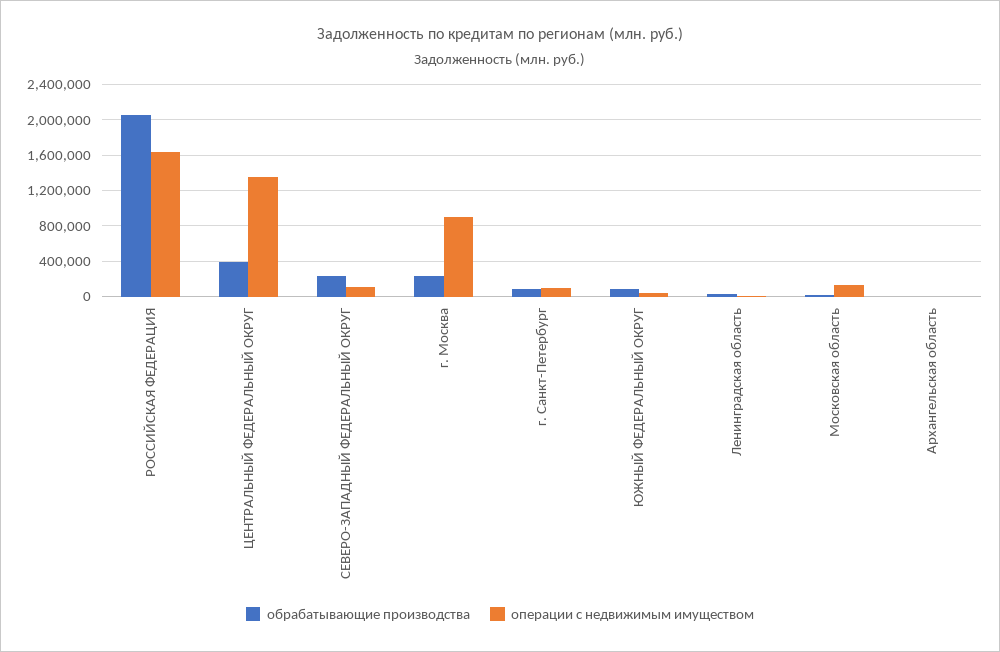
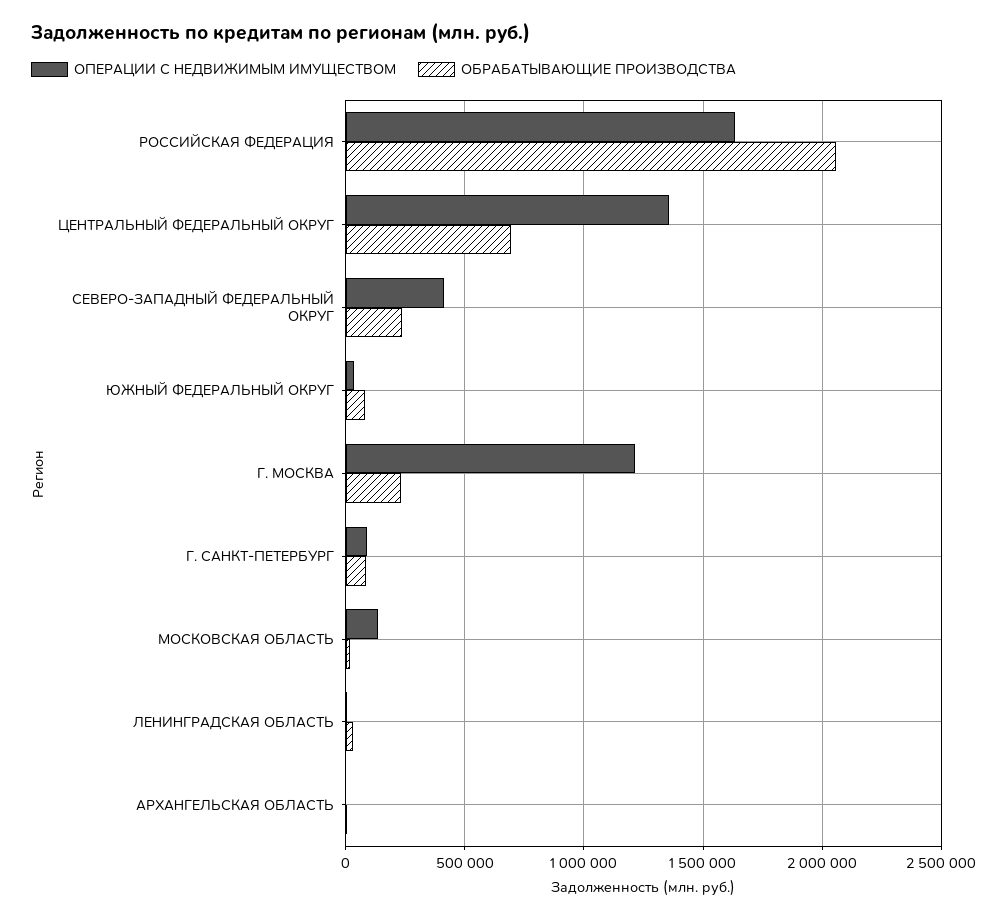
  {
    "обрабатывающие производства": {
      "РОССИЙСКАЯ ФЕДЕРАЦИЯ": 2050000,
-     "ЦЕНТРАЛЬНЫЙ ФЕДЕРАЛЬНЫЙ ОКРУГ": 400000,
+     "ЦЕНТРАЛЬНЫЙ ФЕДЕРАЛЬНЫЙ ОКРУГ": 700000,
      "СЕВЕРО-ЗАПАДНЫЙ ФЕДЕРАЛЬНЫЙ ОКРУГ": 250000,
      "г. Москва": 250000,
      "г. Санкт-Петербург": 100000,
      "ЮЖНЫЙ ФЕДЕРАЛЬНЫЙ ОКРУГ": 100000,
      "Ленинградская область": 50000,
      "Московская область": 0,
      "Архангельская область": 0
    },
    "операции с недвижимым имуществом": {
      "РОССИЙСКАЯ ФЕДЕРАЦИЯ": 1650000,
      "ЦЕНТРАЛЬНЫЙ ФЕДЕРАЛЬНЫЙ ОКРУГ": 1350000,
-     "СЕВЕРО-ЗАПАДНЫЙ ФЕДЕРАЛЬНЫЙ ОКРУГ": 100000,
+     "СЕВЕРО-ЗАПАДНЫЙ ФЕДЕРАЛЬНЫЙ ОКРУГ": 400000,
-     "г. Москва": 900000,
+     "г. Москва": 1200000,
      "г. Санкт-Петербург": 100000,
      "ЮЖНЫЙ ФЕДЕРАЛЬНЫЙ ОКРУГ": 50000,
      "Ленинградская область": 0,
      "Московская область": 150000,
      "Архангельская область": 0
    }
  }

